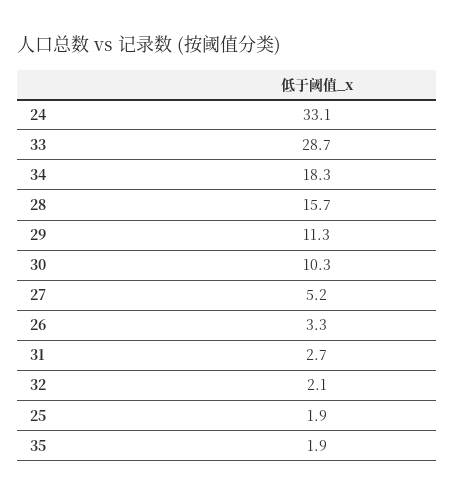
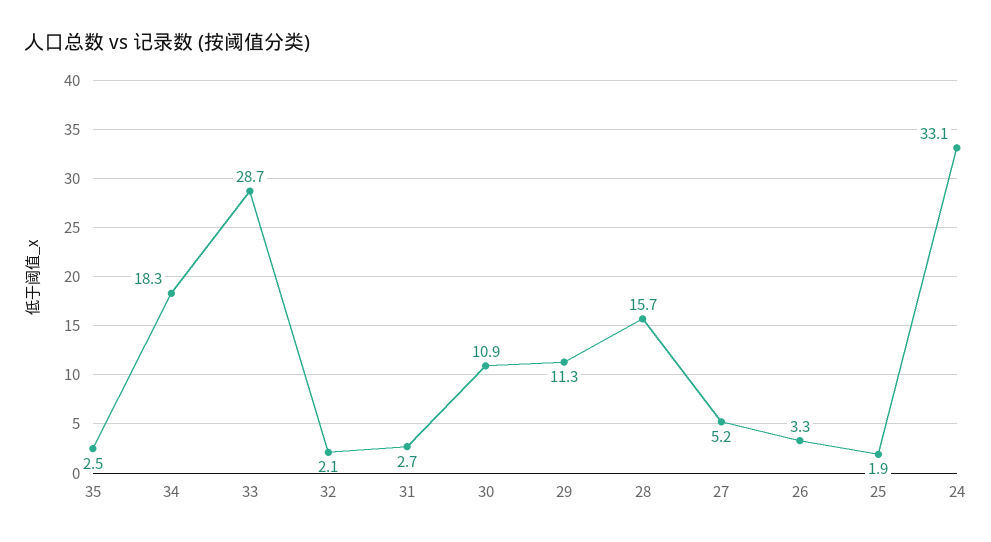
  {
    "24": 33.1,
    "33": 28.7,
    "34": 18.3,
    "28": 15.7,
    "29": 11.3,
-   "30": 10.3,
+   "30": 10.9,
    "27": 5.2,
    "26": 3.3,
    "31": 2.7,
    "32": 2.1,
    "25": 1.9,
-   "35": 1.9
+   "35": 2.5
  }

